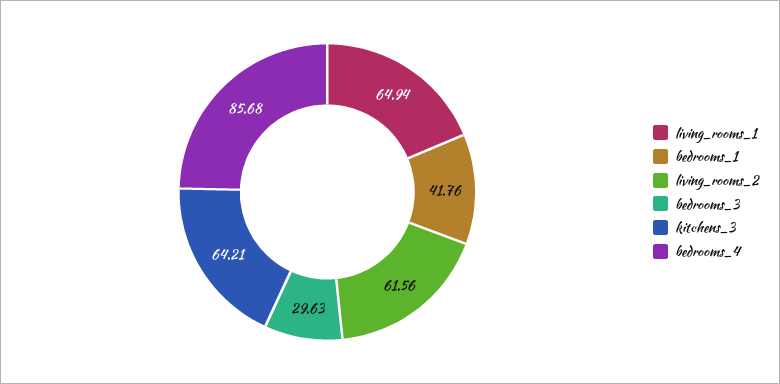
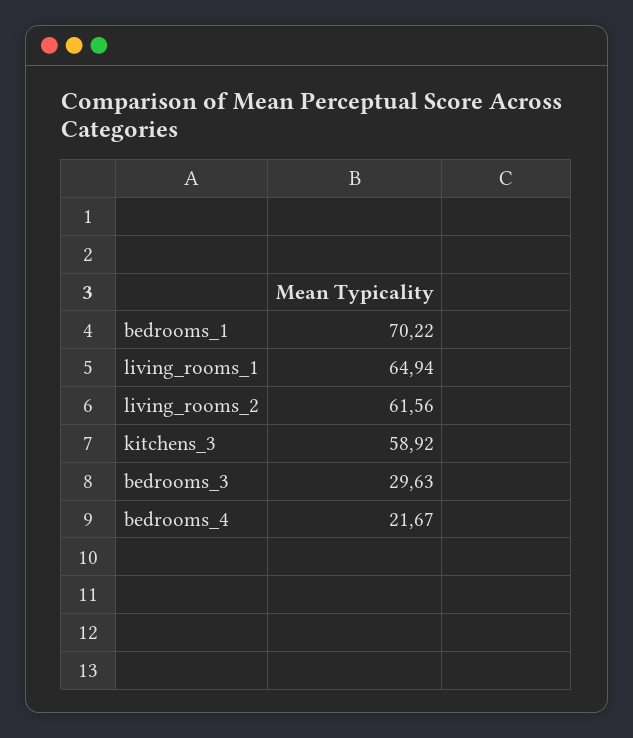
  {
    "living_rooms_1": 64.94,
-   "bedrooms_1": 41.76,
+   "bedrooms_1": 70.22,
    "living_rooms_2": 61.56,
    "bedrooms_3": 29.63,
-   "kitchens_3": 64.21,
+   "kitchens_3": 58.92,
-   "bedrooms_4": 85.68
+   "bedrooms_4": 21.67
  }

